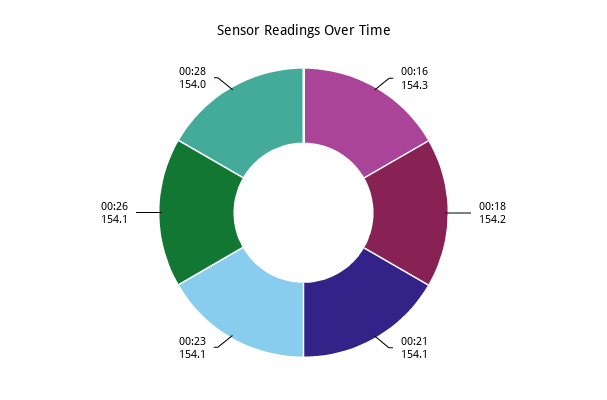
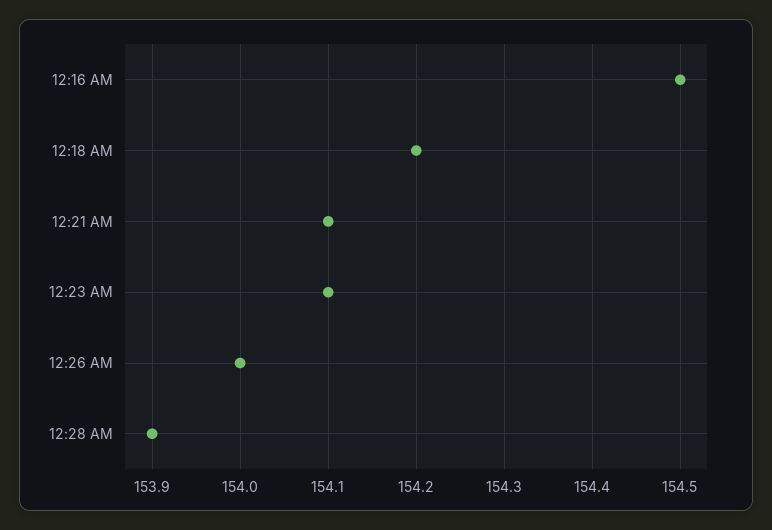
  {
-   "00:16": 154.3,
+   "00:16": 154.5,
    "00:18": 154.2,
    "00:21": 154.1,
    "00:23": 154.1,
-   "00:26": 154.1,
+   "00:26": 154,
-   "00:28": 154
+   "00:28": 153.9
  }

